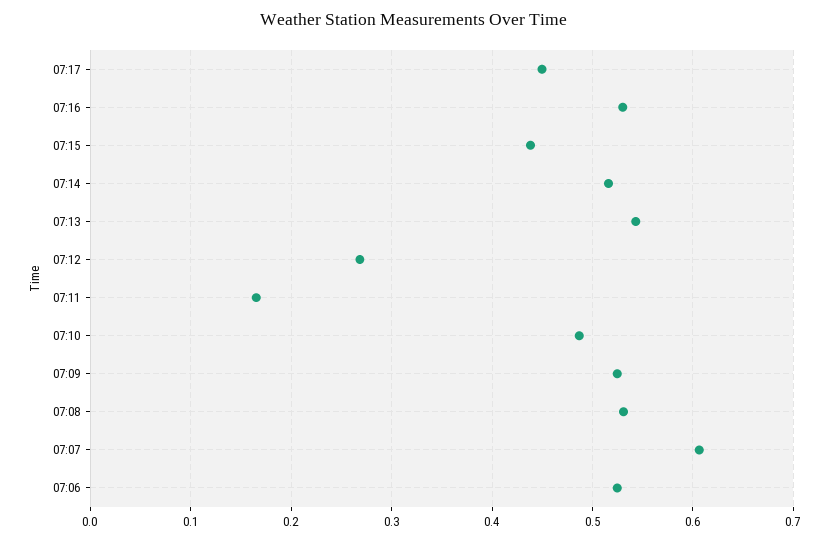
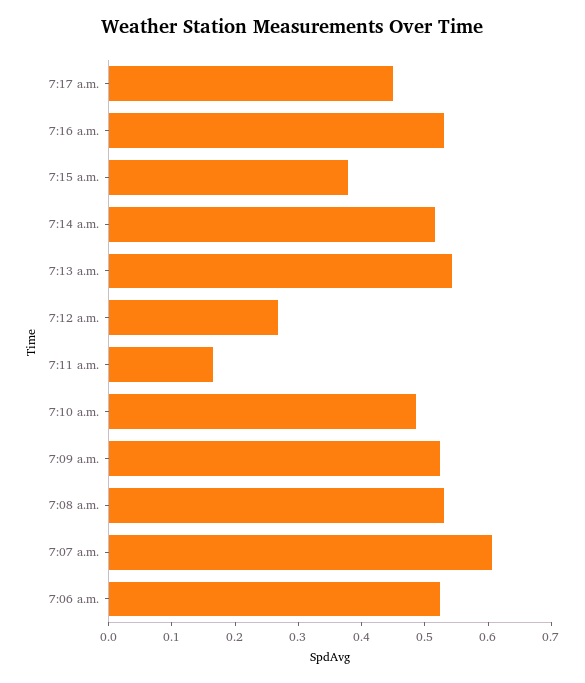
  {
    "07:17": 0.45,
    "07:16": 0.53,
-   "07:15": 0.44,
+   "07:15": 0.38,
    "07:14": 0.52,
    "07:13": 0.54,
    "07:12": 0.27,
    "07:11": 0.17,
    "07:10": 0.49,
    "07:09": 0.52,
    "07:08": 0.53,
    "07:07": 0.61,
    "07:06": 0.52
  }

